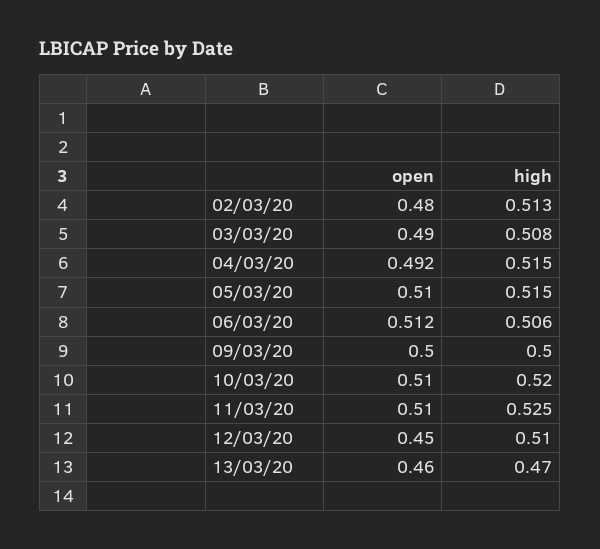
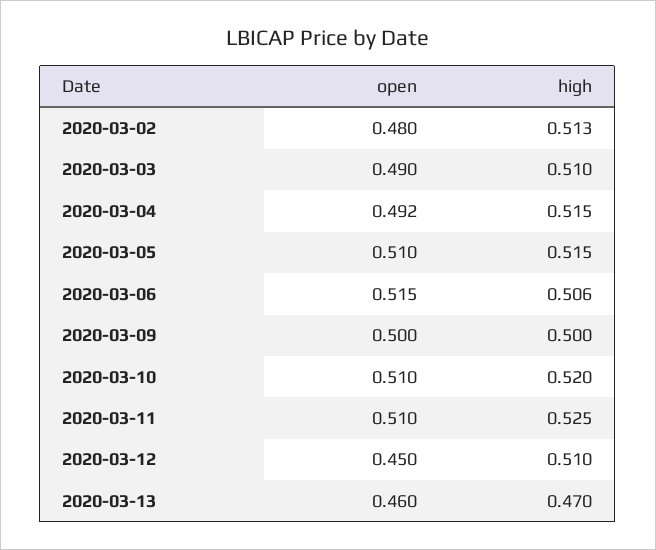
  {
    "open": {
      "02/03/20": 0.48,
      "03/03/20": 0.49,
      "04/03/20": 0.492,
      "05/03/20": 0.51,
-     "06/03/20": 0.512,
+     "06/03/20": 0.515,
      "09/03/20": 0.5,
      "10/03/20": 0.51,
      "11/03/20": 0.51,
      "12/03/20": 0.45,
      "13/03/20": 0.46
    },
    "high": {
      "02/03/20": 0.513,
-     "03/03/20": 0.508,
+     "03/03/20": 0.51,
      "04/03/20": 0.515,
      "05/03/20": 0.515,
      "06/03/20": 0.506,
      "09/03/20": 0.5,
      "10/03/20": 0.52,
      "11/03/20": 0.525,
      "12/03/20": 0.51,
      "13/03/20": 0.47
    }
  }

